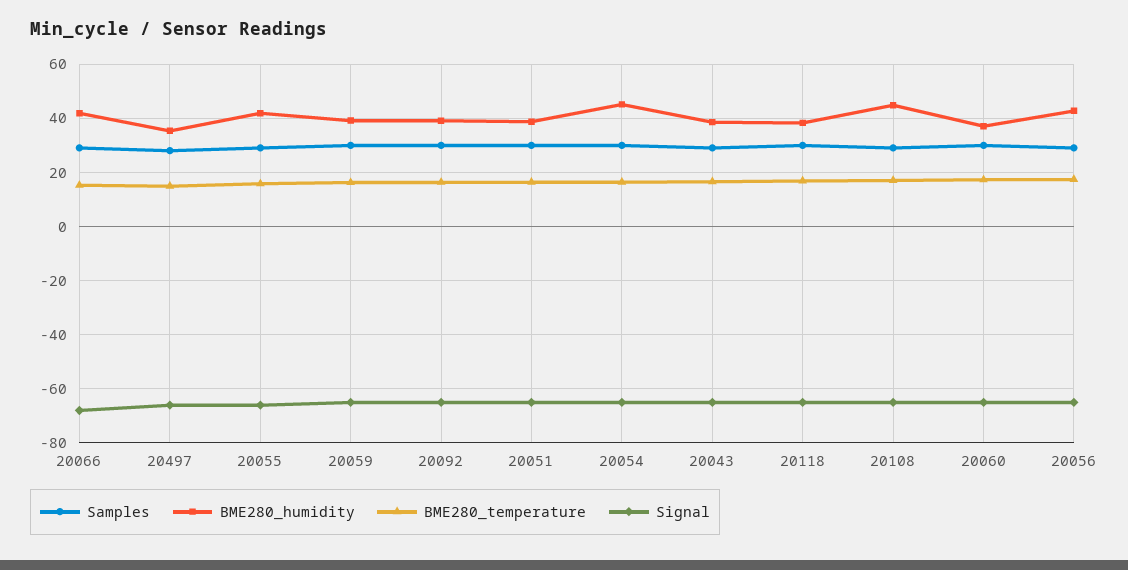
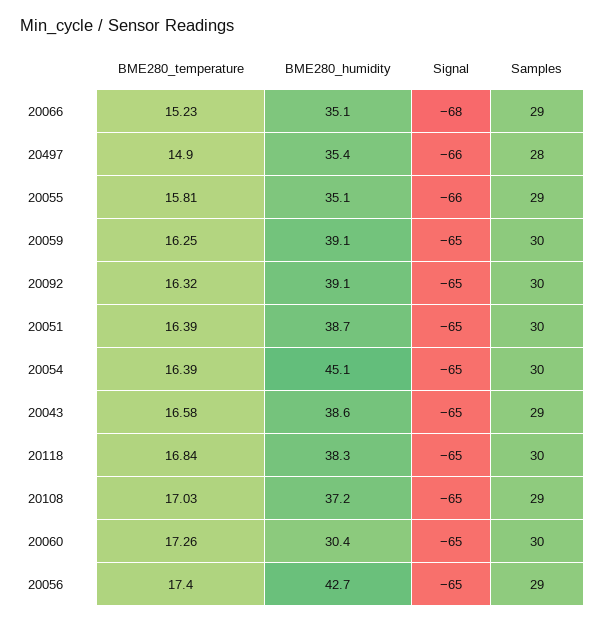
  {
    "Samples": {
      "20066": 29,
      "20497": 28,
      "20055": 29,
      "20059": 30,
      "20092": 30,
      "20051": 30,
      "20054": 30,
      "20043": 29,
      "20118": 30,
      "20108": 29,
      "20060": 30,
      "20056": 29
    },
    "BME280_humidity": {
-     "20066": 42.5,
+     "20066": 35.1,
      "20497": 35.4,
-     "20055": 42.5,
+     "20055": 35.1,
      "20059": 39.1,
      "20092": 39.1,
      "20051": 38.7,
      "20054": 45.1,
      "20043": 38.6,
      "20118": 38.3,
-     "20108": 45,
+     "20108": 37.2,
-     "20060": 37.5,
+     "20060": 30.4,
      "20056": 42.7
    },
    "BME280_temperature": {
      "20066": 15.23,
      "20497": 14.9,
      "20055": 15.81,
      "20059": 16.25,
      "20092": 16.32,
      "20051": 16.39,
      "20054": 16.39,
      "20043": 16.58,
      "20118": 16.84,
      "20108": 17.03,
      "20060": 17.26,
      "20056": 17.4
    },
    "Signal": {
      "20066": -68,
      "20497": -66,
      "20055": -66,
      "20059": -65,
      "20092": -65,
      "20051": -65,
      "20054": -65,
      "20043": -65,
      "20118": -65,
      "20108": -65,
      "20060": -65,
      "20056": -65
    }
  }

